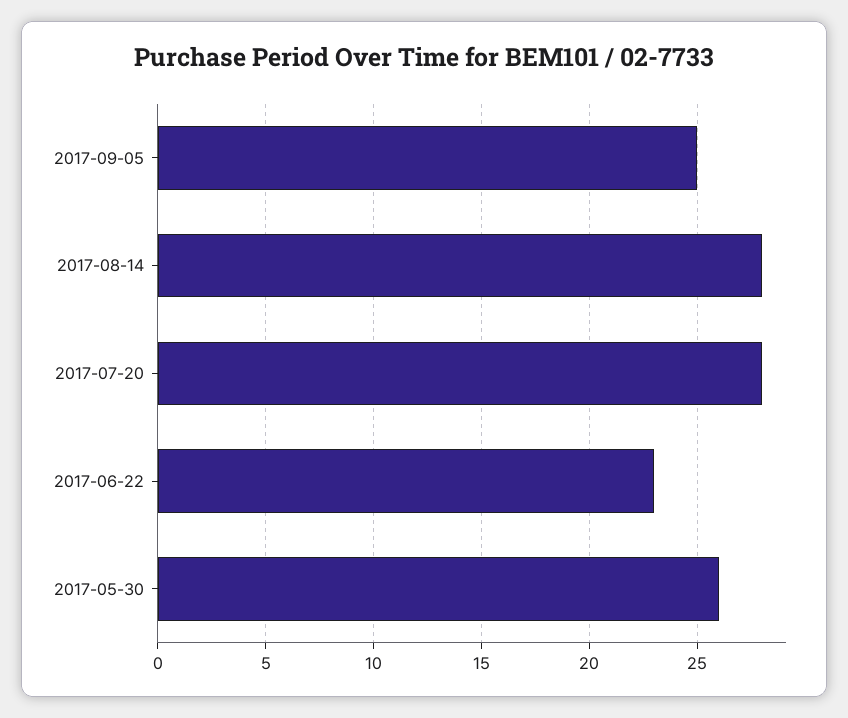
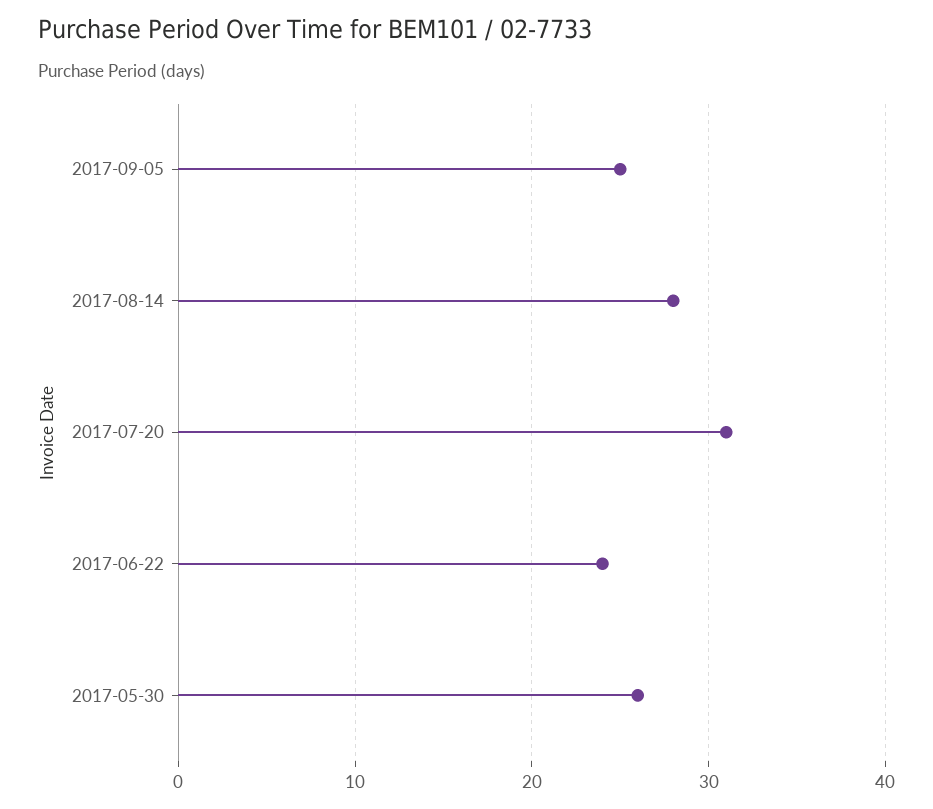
  {
    "2017-09-05": 25,
    "2017-08-14": 28,
-   "2017-07-20": 28,
+   "2017-07-20": 31,
-   "2017-06-22": 23,
+   "2017-06-22": 24,
    "2017-05-30": 26
  }

